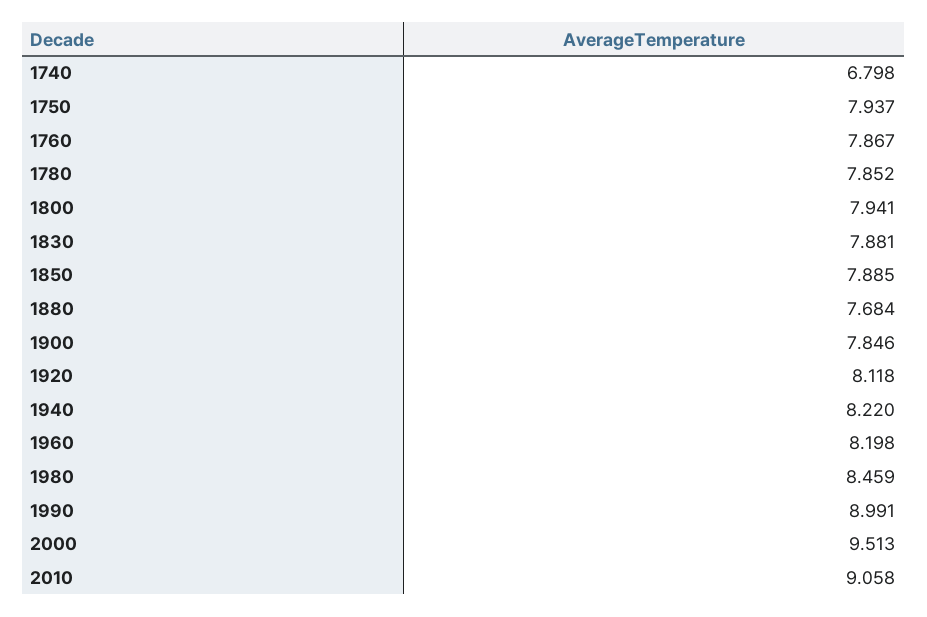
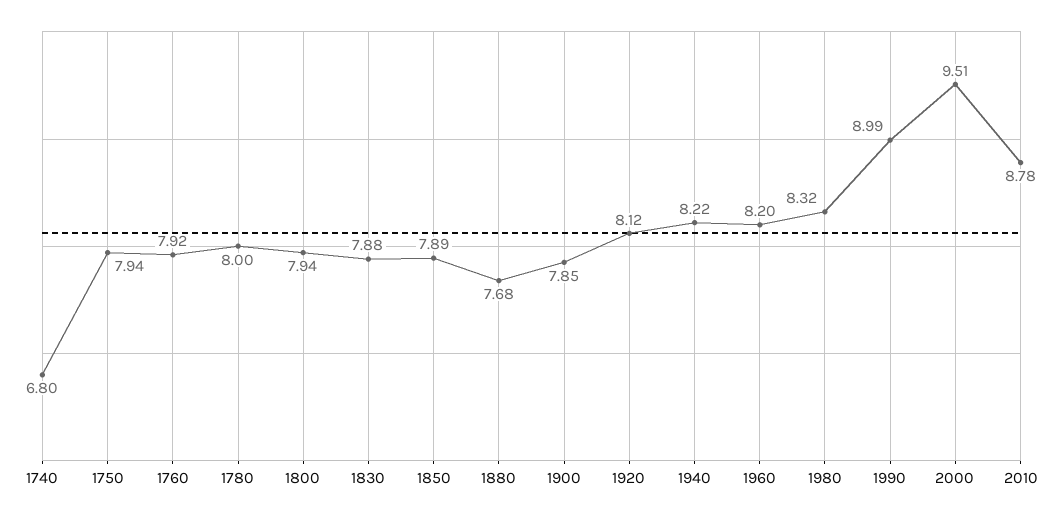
  {
    "1740": 6.798,
    "1750": 7.937,
-   "1760": 7.867,
+   "1760": 7.92,
-   "1780": 7.852,
+   "1780": 8,
    "1800": 7.941,
    "1830": 7.881,
    "1850": 7.885,
    "1880": 7.684,
    "1900": 7.846,
    "1920": 8.118,
    "1940": 8.22,
    "1960": 8.198,
-   "1980": 8.459,
+   "1980": 8.32,
    "1990": 8.991,
    "2000": 9.513,
-   "2010": 9.058
+   "2010": 8.78
  }

